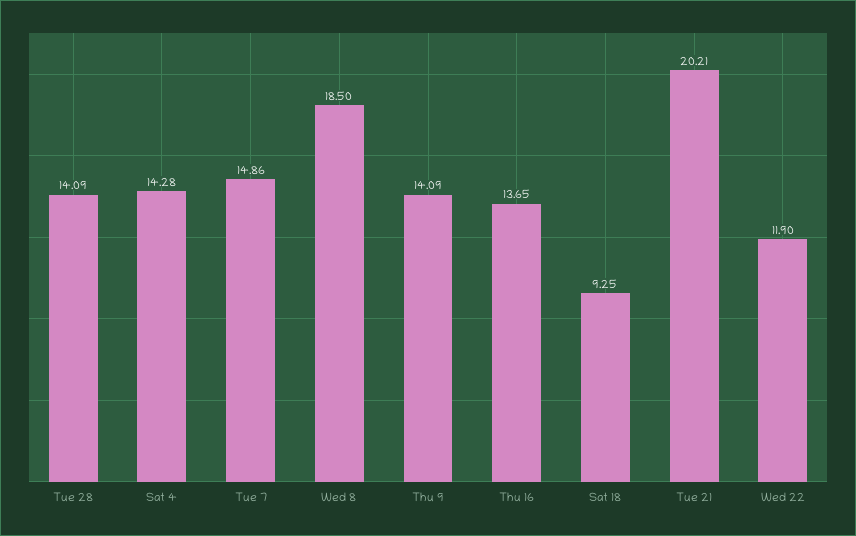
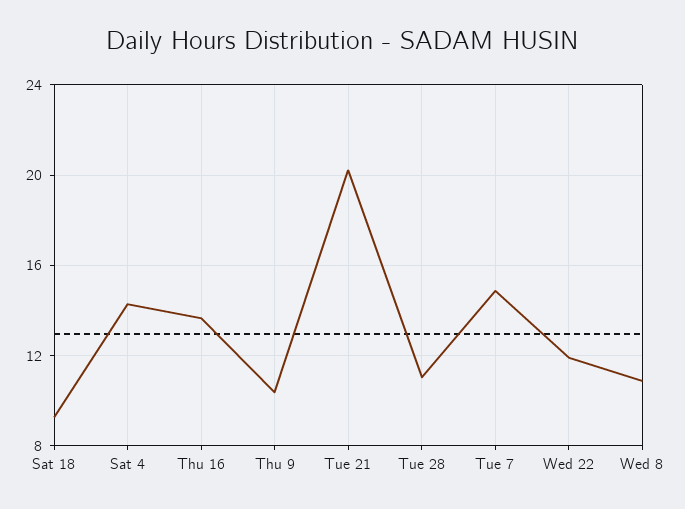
  {
-   "Tue 28": 14.09,
+   "Tue 28": 11,
    "Sat 4": 14.28,
    "Tue 7": 14.86,
-   "Wed 8": 18.5,
+   "Wed 8": 11,
-   "Thu 9": 14.09,
+   "Thu 9": 10.5,
    "Thu 16": 13.65,
    "Sat 18": 9.25,
    "Tue 21": 20.21,
    "Wed 22": 11.9
  }

